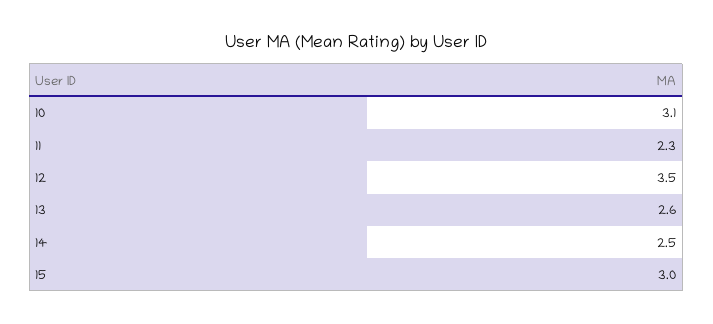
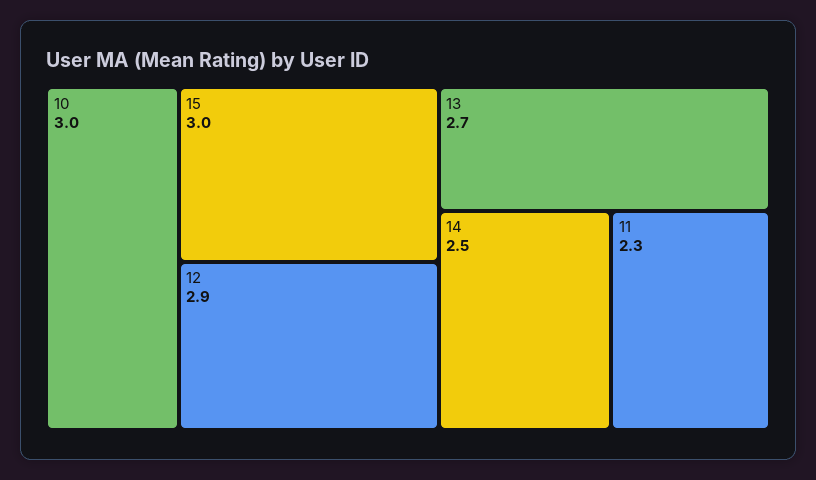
  {
-   "10": 3.1,
+   "10": 3,
    "11": 2.3,
-   "12": 3.5,
+   "12": 2.9,
-   "13": 2.6,
+   "13": 2.7,
    "14": 2.5,
    "15": 3
  }

